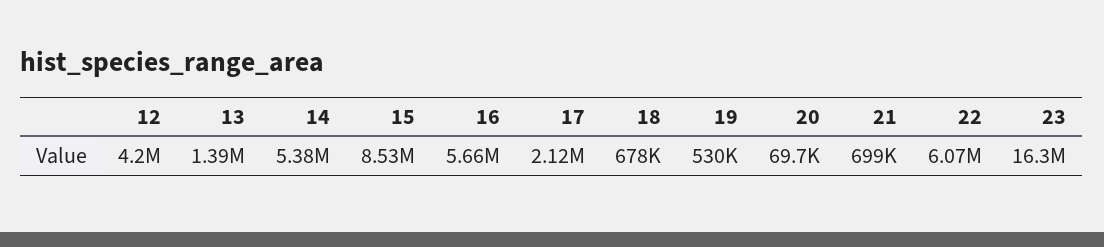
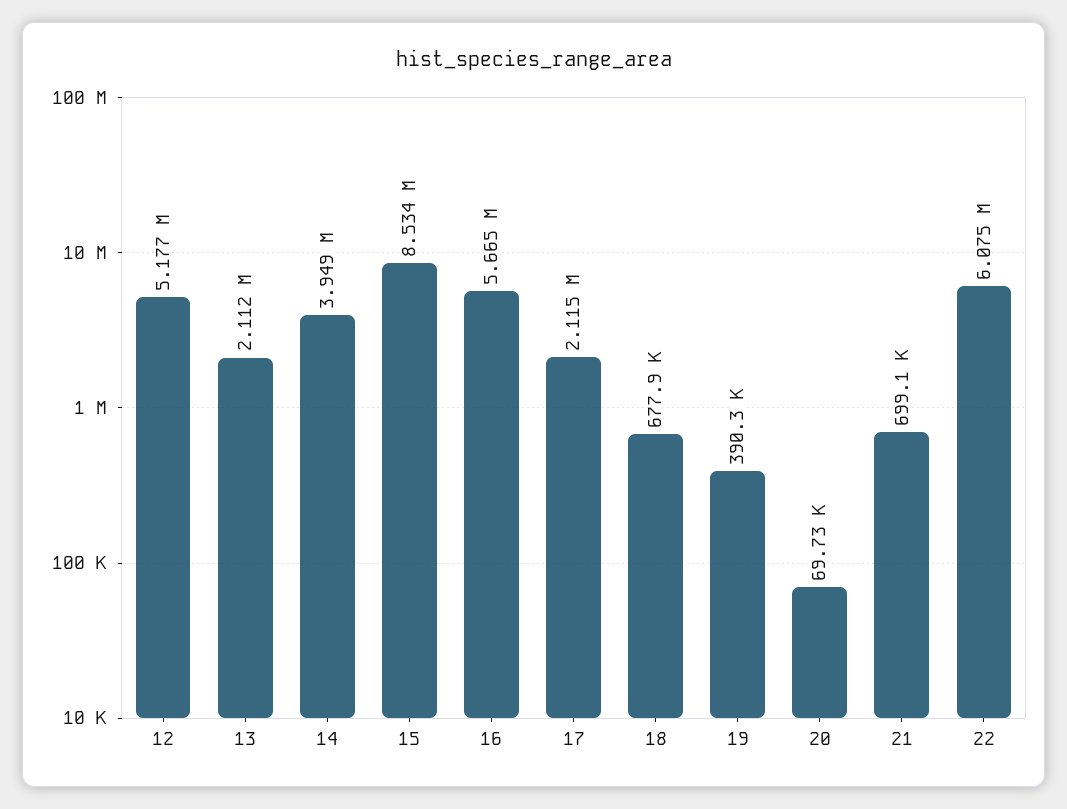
  {
-   "12": 4200000,
+   "12": 5177000,
-   "13": 1390000,
+   "13": 2112000,
-   "14": 5380000,
+   "14": 3949000,
    "15": 8534000,
    "16": 5665000,
    "17": 2115000,
    "18": 677900,
-   "19": 530000,
+   "19": 390300,
    "20": 69730,
    "21": 699100,
-   "22": 6075000,
+   "22": 6075000
-   "23": 16300000
  }

